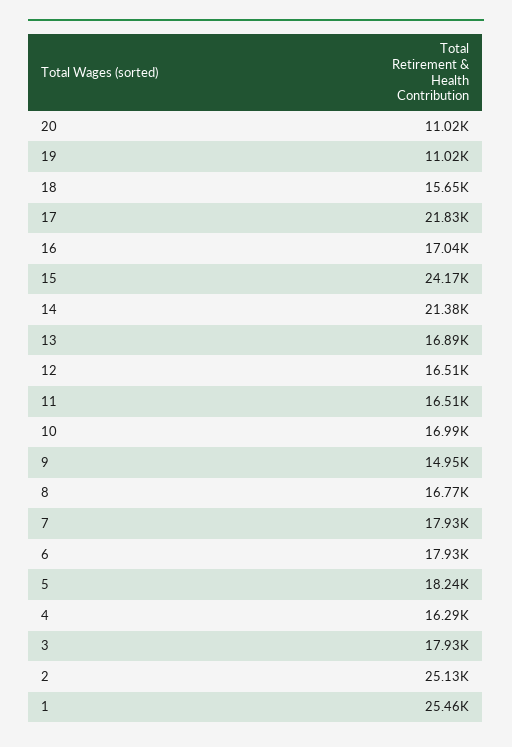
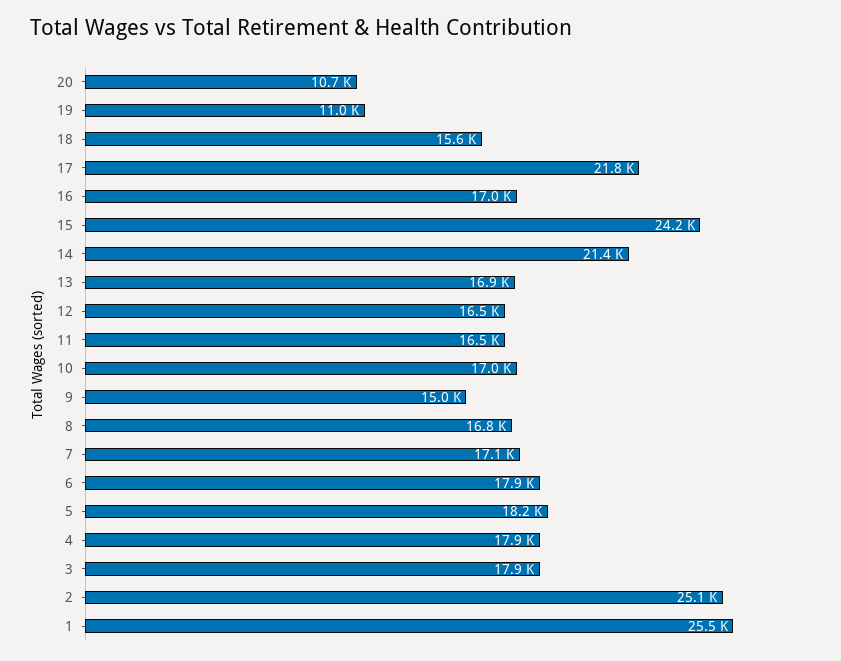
  {
-   "20": 11020,
+   "20": 10700,
    "19": 11020,
    "18": 15650,
    "17": 21830,
    "16": 17040,
    "15": 24170,
    "14": 21380,
    "13": 16890,
    "12": 16510,
    "11": 16510,
    "10": 16990,
    "9": 14950,
    "8": 16770,
-   "7": 17930,
+   "7": 17100,
    "6": 17930,
    "5": 18240,
-   "4": 16290,
+   "4": 17900,
    "3": 17930,
    "2": 25130,
    "1": 25460
  }

